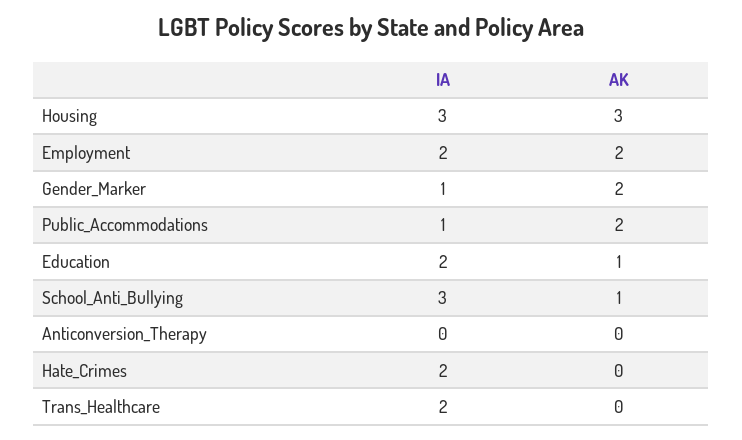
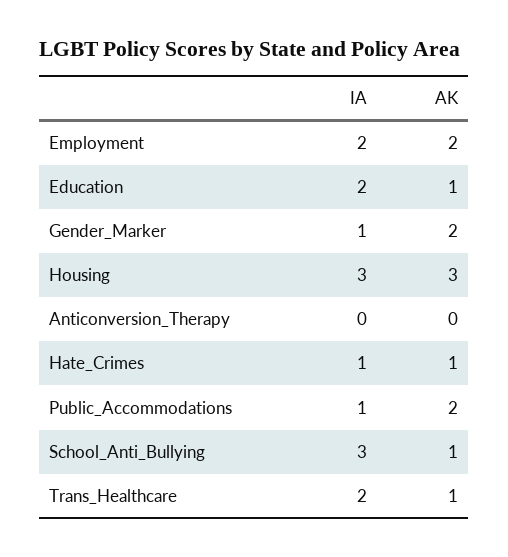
  {
    "IA": {
      "Housing": 3,
      "Employment": 2,
      "Gender_Marker": 1,
      "Public_Accommodations": 1,
      "Education": 2,
      "School_Anti_Bullying": 3,
      "Anticonversion_Therapy": 0,
-     "Hate_Crimes": 2,
+     "Hate_Crimes": 1,
      "Trans_Healthcare": 2
    },
    "AK": {
      "Housing": 3,
      "Employment": 2,
      "Gender_Marker": 2,
      "Public_Accommodations": 2,
      "Education": 1,
      "School_Anti_Bullying": 1,
      "Anticonversion_Therapy": 0,
-     "Hate_Crimes": 0,
+     "Hate_Crimes": 1,
-     "Trans_Healthcare": 0
+     "Trans_Healthcare": 1
    }
  }

